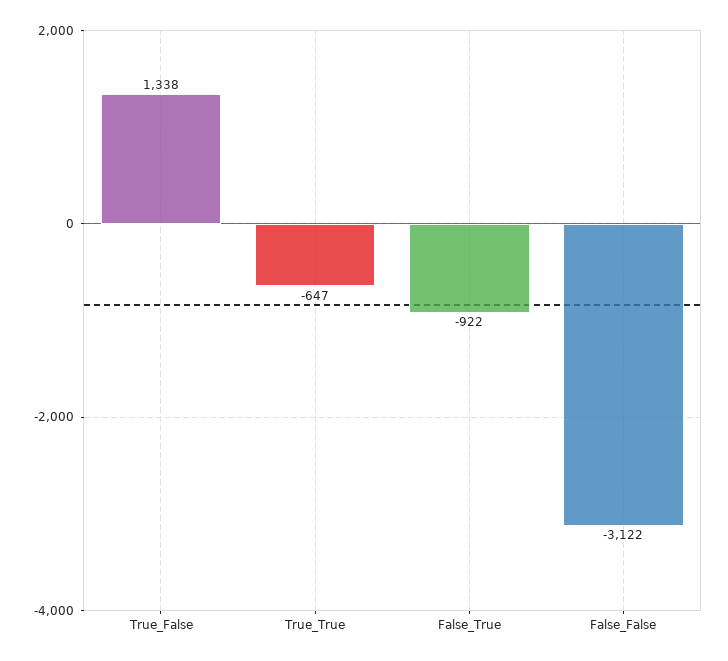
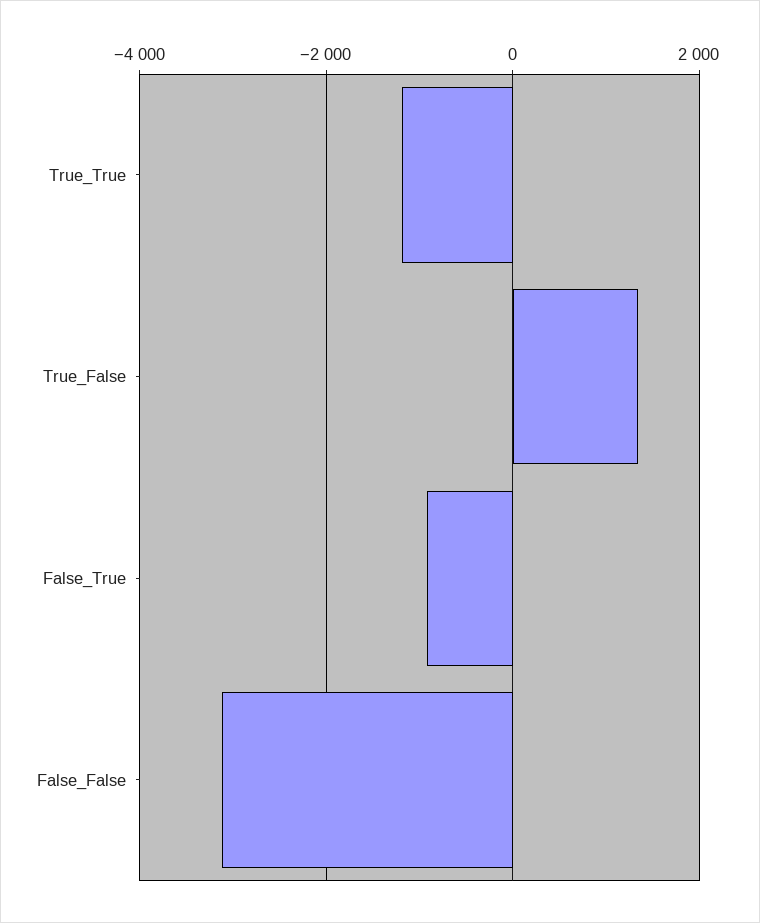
  {
    "True_False": 1338,
-   "True_True": -647,
+   "True_True": -1200,
    "False_True": -922,
    "False_False": -3122
  }

